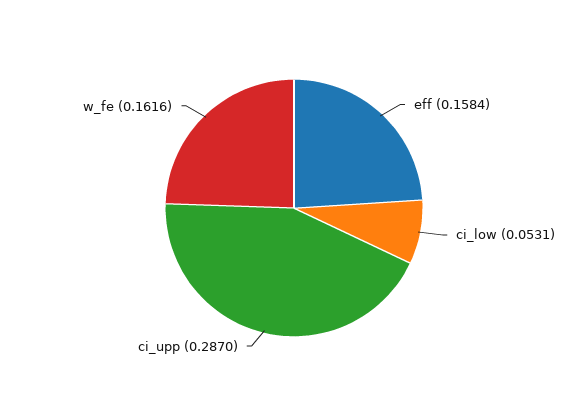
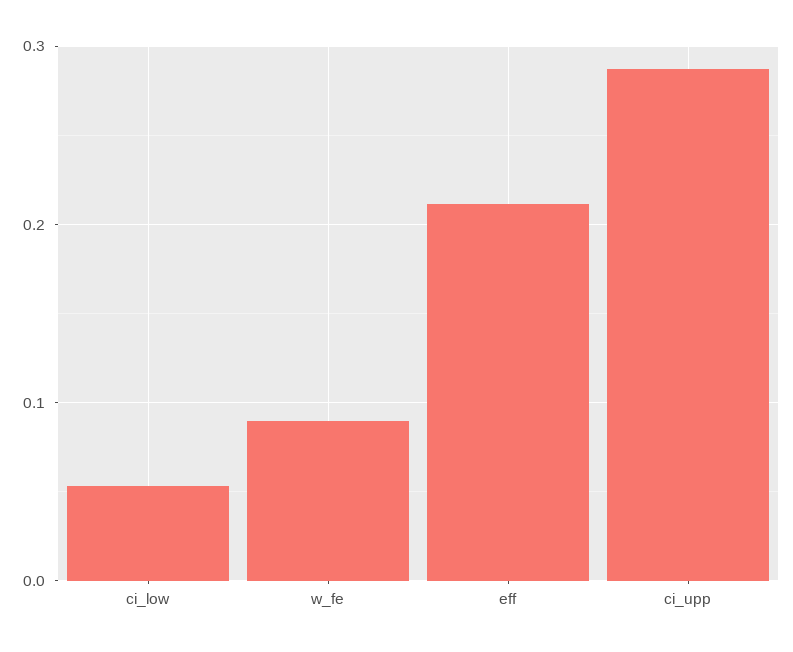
  {
-   "eff": 0.1584,
+   "eff": 0.21,
    "ci_low": 0.0531,
    "ci_upp": 0.287,
-   "w_fe": 0.1616
+   "w_fe": 0.09
  }

